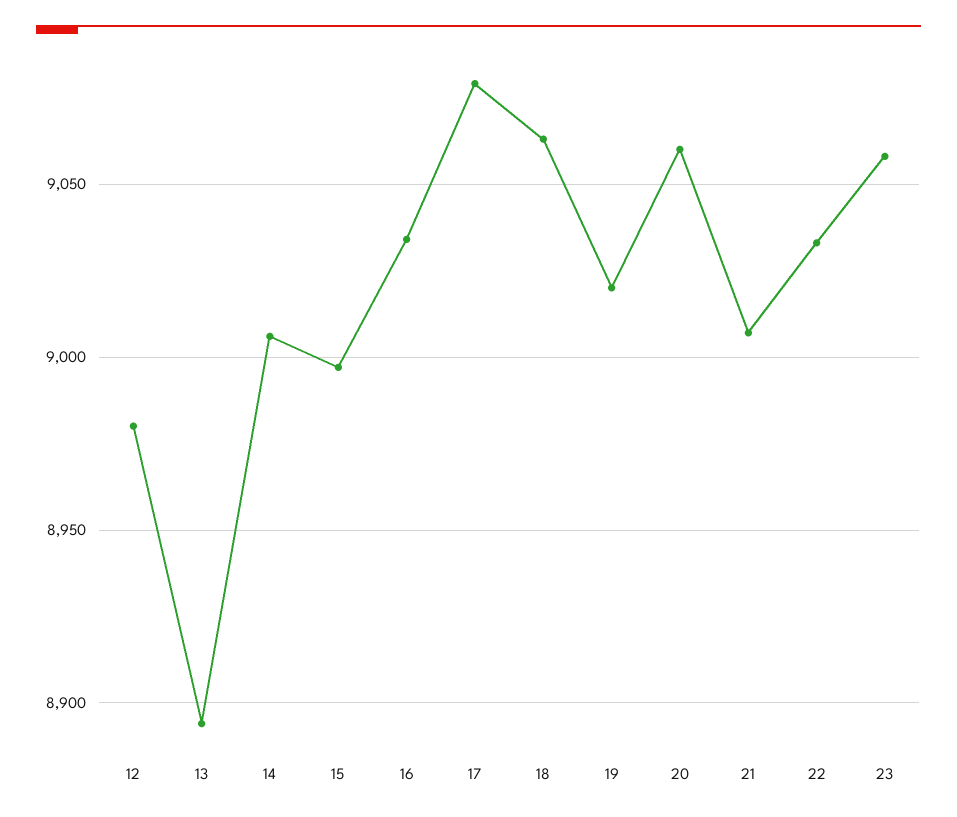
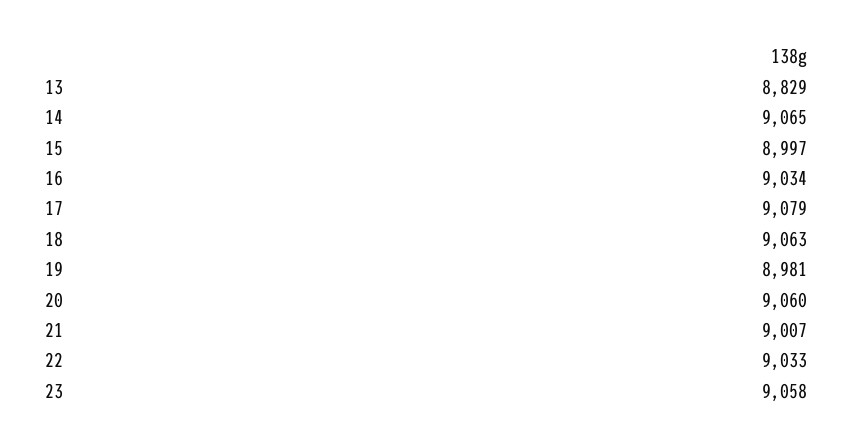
  {
-   "12": 8980,
-   "13": 8895,
+   "13": 8829,
-   "14": 9005,
+   "14": 9065,
    "15": 8997,
    "16": 9034,
    "17": 9079,
    "18": 9063,
-   "19": 9020,
+   "19": 8981,
    "20": 9060,
    "21": 9007,
    "22": 9033,
    "23": 9058
  }

